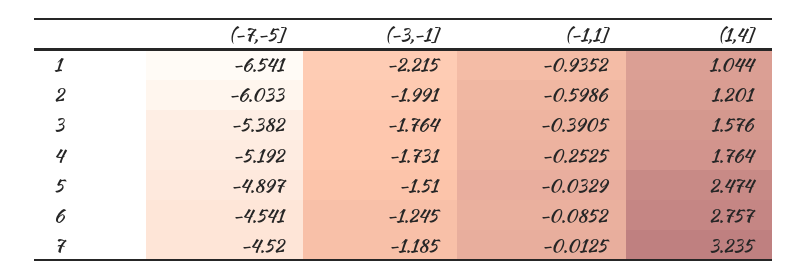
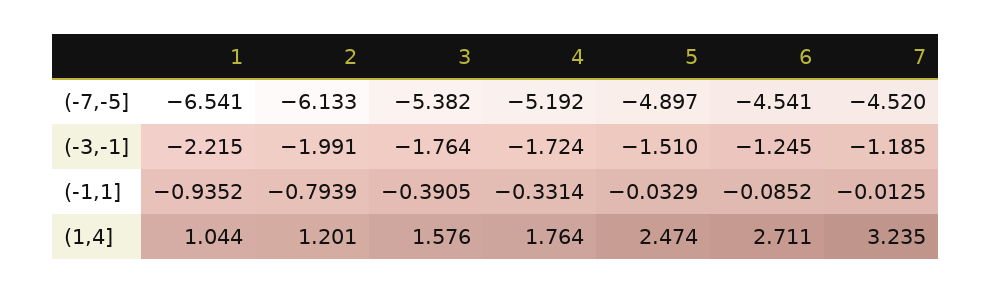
  {
    "(-7,-5]": {
      "1": -6.541,
-     "2": -6.033,
+     "2": -6.133,
      "3": -5.382,
      "4": -5.192,
      "5": -4.897,
      "6": -4.541,
      "7": -4.52
    },
    "(-3,-1]": {
      "1": -2.215,
      "2": -1.991,
      "3": -1.764,
-     "4": -1.731,
+     "4": -1.724,
      "5": -1.51,
      "6": -1.245,
      "7": -1.185
    },
    "(-1,1]": {
      "1": -0.9352,
-     "2": -0.5986,
+     "2": -0.7939,
      "3": -0.3905,
-     "4": -0.2525,
+     "4": -0.3314,
      "5": -0.0329,
      "6": -0.0852,
      "7": -0.0125
    },
    "(1,4]": {
      "1": 1.044,
      "2": 1.201,
      "3": 1.576,
      "4": 1.764,
      "5": 2.474,
-     "6": 2.757,
+     "6": 2.711,
      "7": 3.235
    }
  }

